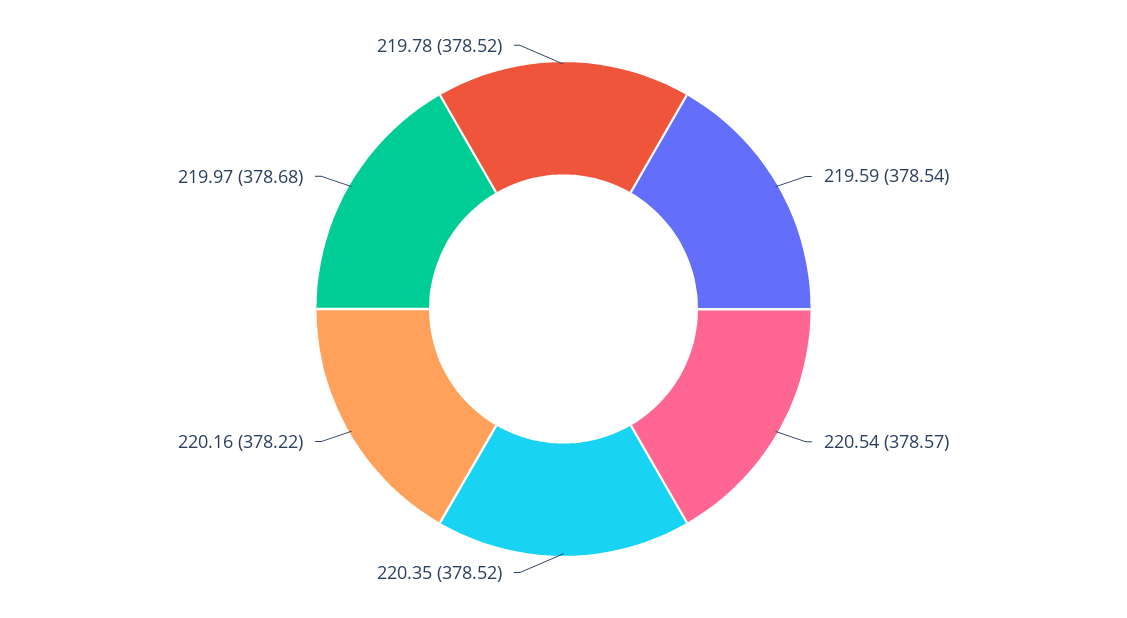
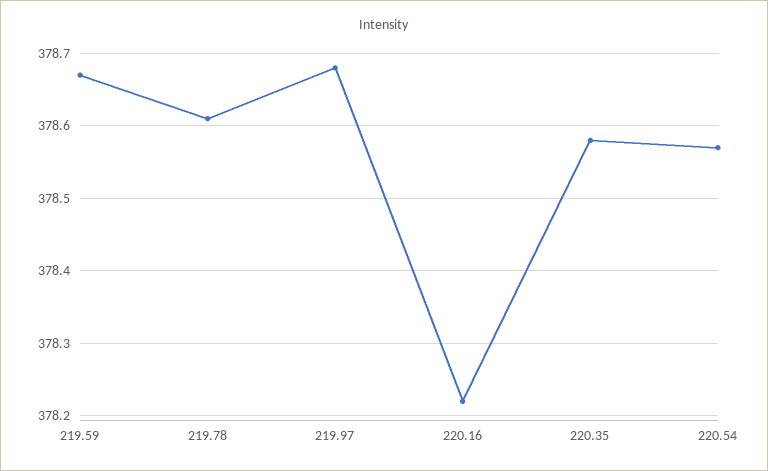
  {
-   "219.59": 378.54,
+   "219.59": 378.67,
    "220.54": 378.57,
-   "220.35": 378.52,
+   "220.35": 378.58,
    "220.16": 378.22,
    "219.97": 378.68,
-   "219.78": 378.52
+   "219.78": 378.61
  }

